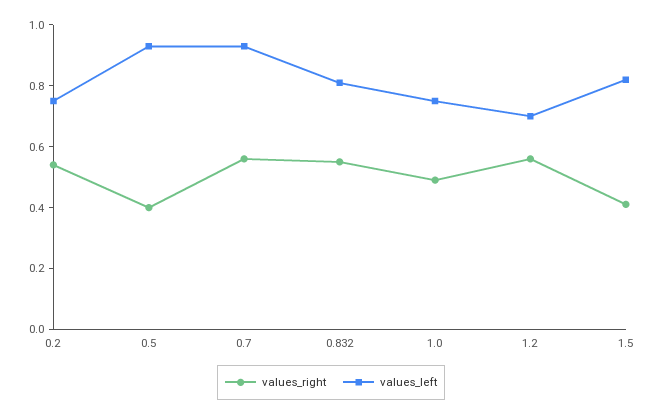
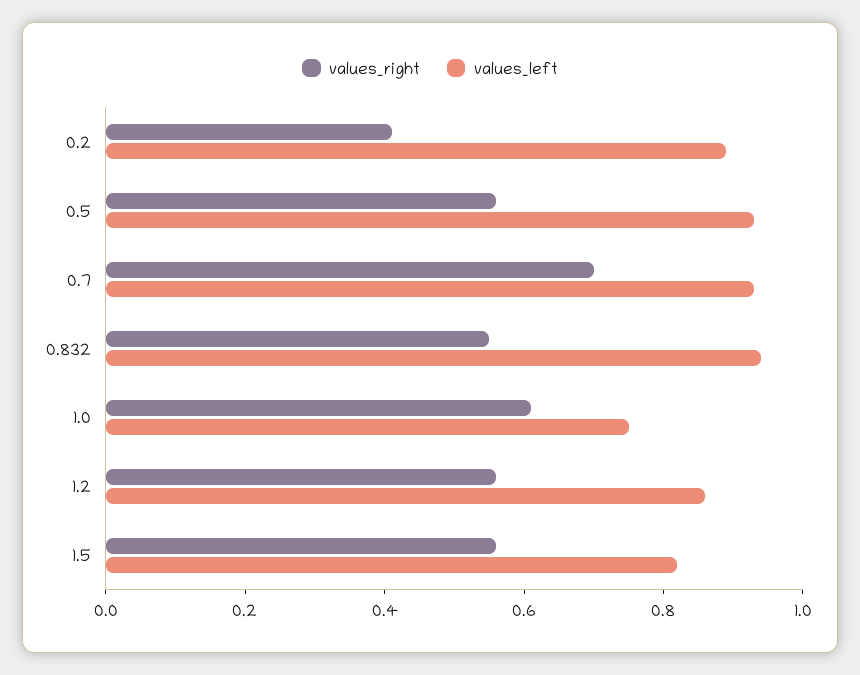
  {
    "values_right": {
-     "0.2": 0.55,
+     "0.2": 0.4,
-     "0.5": 0.4,
+     "0.5": 0.55,
-     "0.7": 0.55,
+     "0.7": 0.7,
      "0.832": 0.55,
-     "1.0": 0.5,
+     "1.0": 0.6,
      "1.2": 0.55,
-     "1.5": 0.4
+     "1.5": 0.55
    },
    "values_left": {
-     "0.2": 0.75,
+     "0.2": 0.9,
      "0.5": 0.95,
      "0.7": 0.95,
-     "0.832": 0.8,
+     "0.832": 0.95,
      "1.0": 0.75,
-     "1.2": 0.7,
+     "1.2": 0.85,
      "1.5": 0.8
    }
  }

